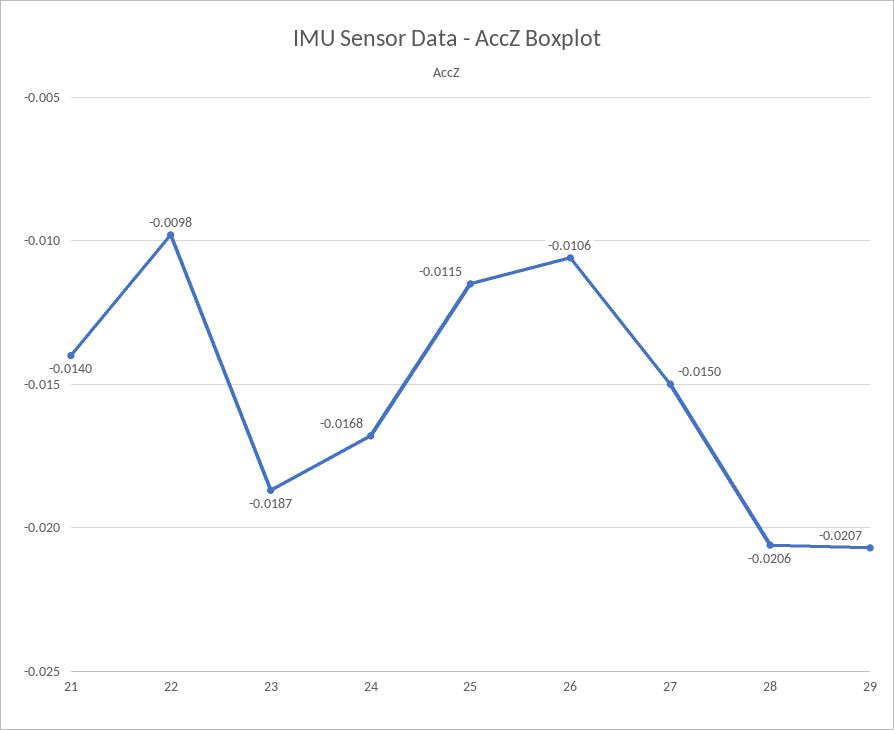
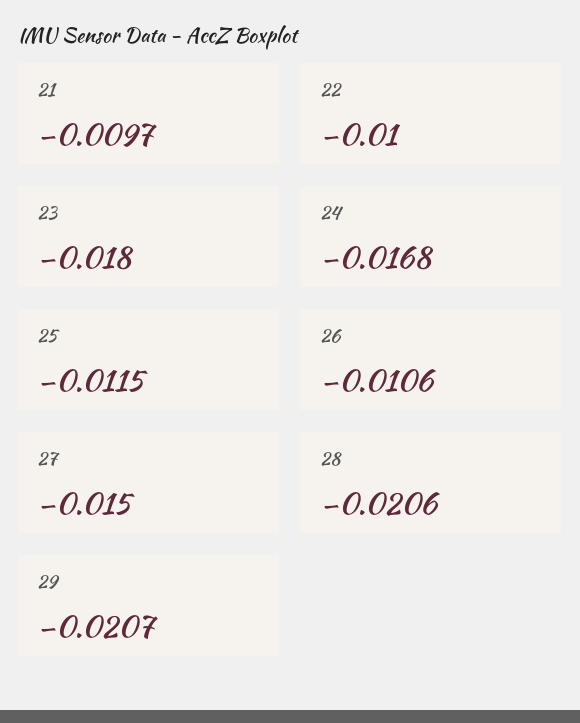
  {
-   "21": -0.014,
+   "21": -0.0097,
-   "22": -0.0098,
+   "22": -0.01,
-   "23": -0.0187,
+   "23": -0.018,
    "24": -0.0168,
    "25": -0.0115,
    "26": -0.0106,
    "27": -0.015,
    "28": -0.0206,
    "29": -0.0207
  }

